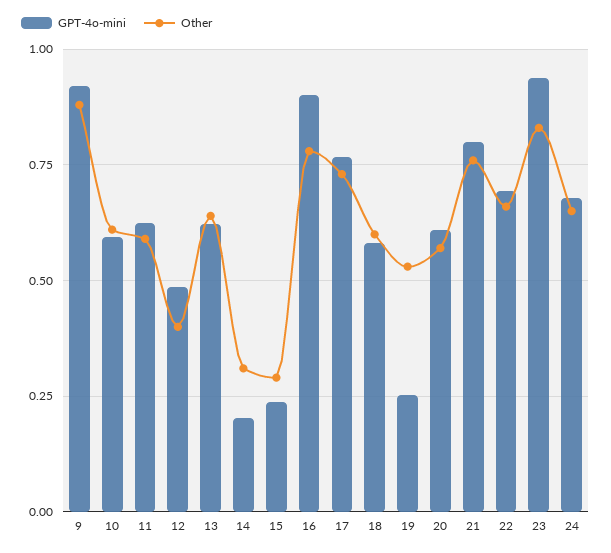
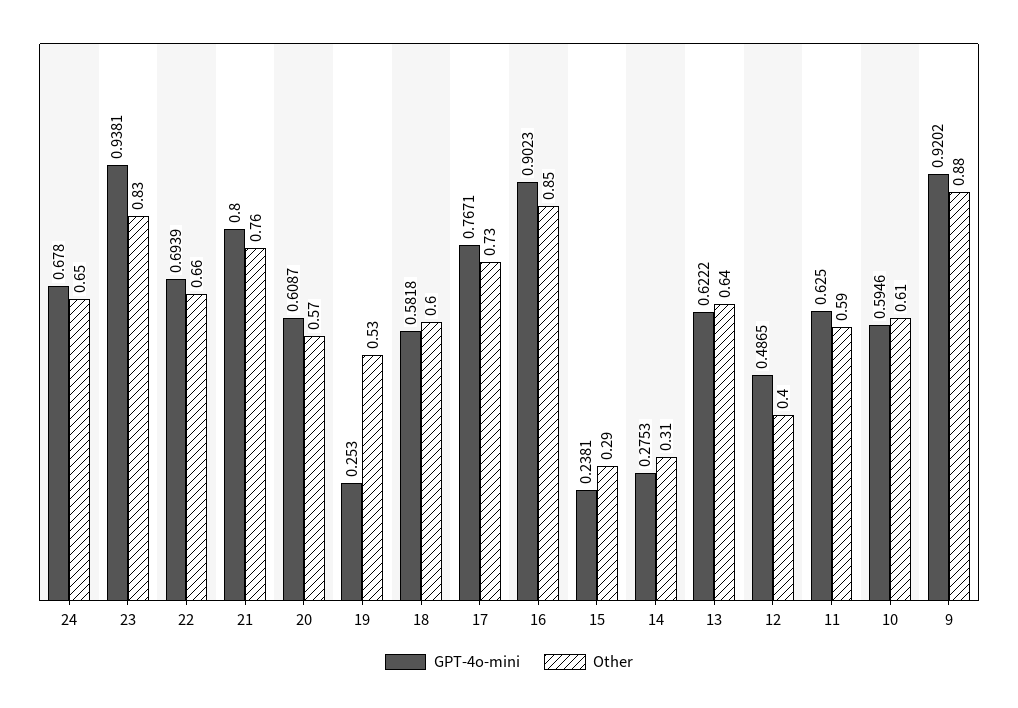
  {
    "GPT-4o-mini": {
      "9": 0.9202,
      "10": 0.5946,
      "11": 0.625,
      "12": 0.4865,
      "13": 0.6222,
-     "14": 0.2,
+     "14": 0.2753,
      "15": 0.2381,
      "16": 0.9023,
      "17": 0.7671,
      "18": 0.5818,
      "19": 0.253,
      "20": 0.6087,
      "21": 0.8,
      "22": 0.6939,
      "23": 0.9381,
      "24": 0.678
    },
    "Other": {
      "9": 0.88,
      "10": 0.61,
      "11": 0.59,
      "12": 0.4,
      "13": 0.64,
      "14": 0.31,
      "15": 0.29,
-     "16": 0.775,
+     "16": 0.85,
      "17": 0.73,
      "18": 0.6,
      "19": 0.53,
      "20": 0.57,
      "21": 0.76,
      "22": 0.66,
      "23": 0.83,
      "24": 0.65
    }
  }

